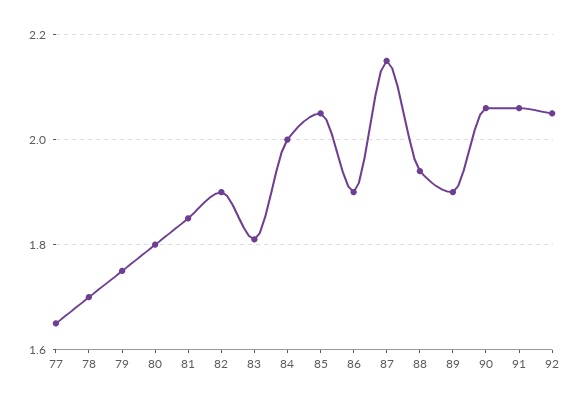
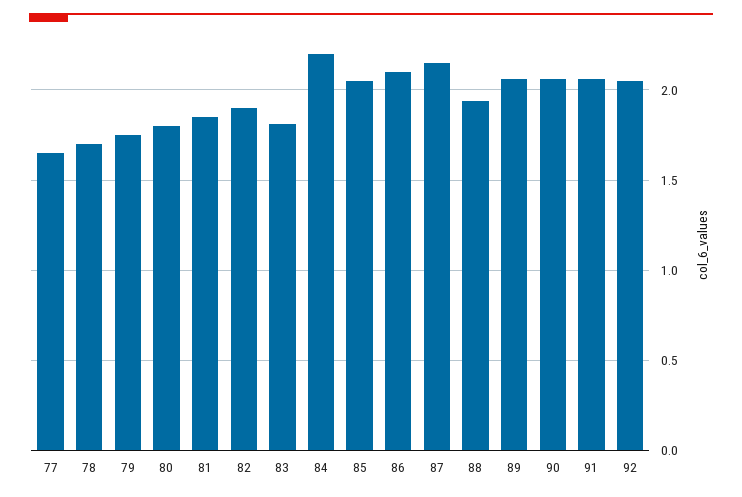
  {
    "77": 1.65,
    "78": 1.7,
    "79": 1.75,
    "80": 1.8,
    "81": 1.85,
    "82": 1.9,
    "83": 1.8,
-   "84": 2,
+   "84": 2.2,
    "85": 2.05,
-   "86": 1.9,
+   "86": 2.1,
    "87": 2.15,
    "88": 1.95,
-   "89": 1.9,
+   "89": 2.05,
    "90": 2.05,
    "91": 2.05,
    "92": 2.05
  }

